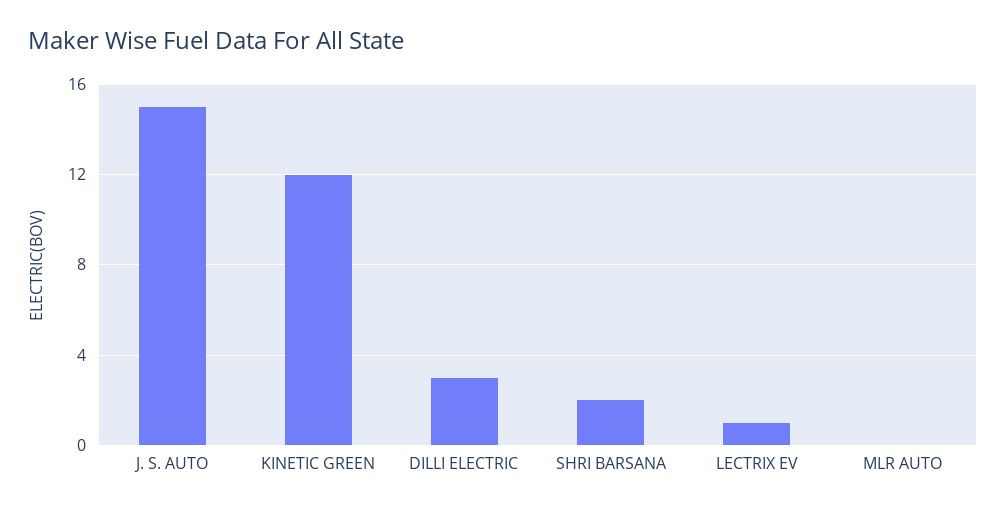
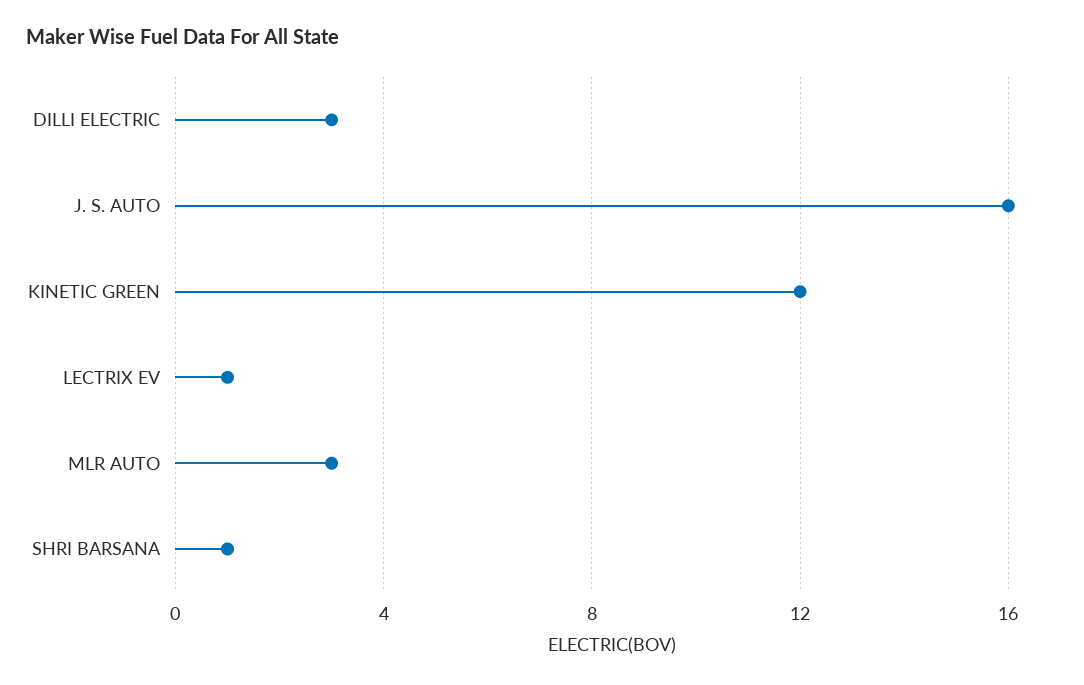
  {
-   "J. S. AUTO": 15,
+   "J. S. AUTO": 16,
    "KINETIC GREEN": 12,
    "DILLI ELECTRIC": 3,
-   "SHRI BARSANA": 2,
+   "SHRI BARSANA": 1,
    "LECTRIX EV": 1,
-   "MLR AUTO": 0
+   "MLR AUTO": 3
  }

